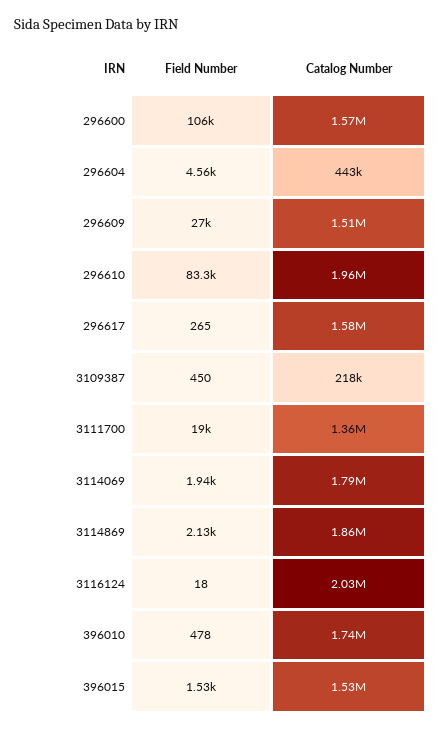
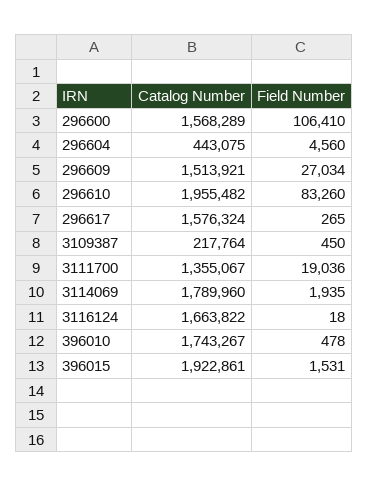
  {
    "Field Number": {
      "296600": 106410,
      "296604": 4560,
      "296609": 27034,
      "296610": 83260,
      "296617": 265,
      "3109387": 450,
      "3111700": 19036,
      "3114069": 1935,
-     "3114869": 2130,
      "3116124": 18,
      "396010": 478,
      "396015": 1531
    },
    "Catalog Number": {
      "296600": 1568289,
      "296604": 443075,
      "296609": 1513921,
      "296610": 1955482,
      "296617": 1576324,
      "3109387": 217764,
      "3111700": 1355067,
      "3114069": 1789960,
-     "3114869": 1860000,
-     "3116124": 2030000,
+     "3116124": 1663822,
      "396010": 1743267,
-     "396015": 1530000
+     "396015": 1922861
    }
  }

